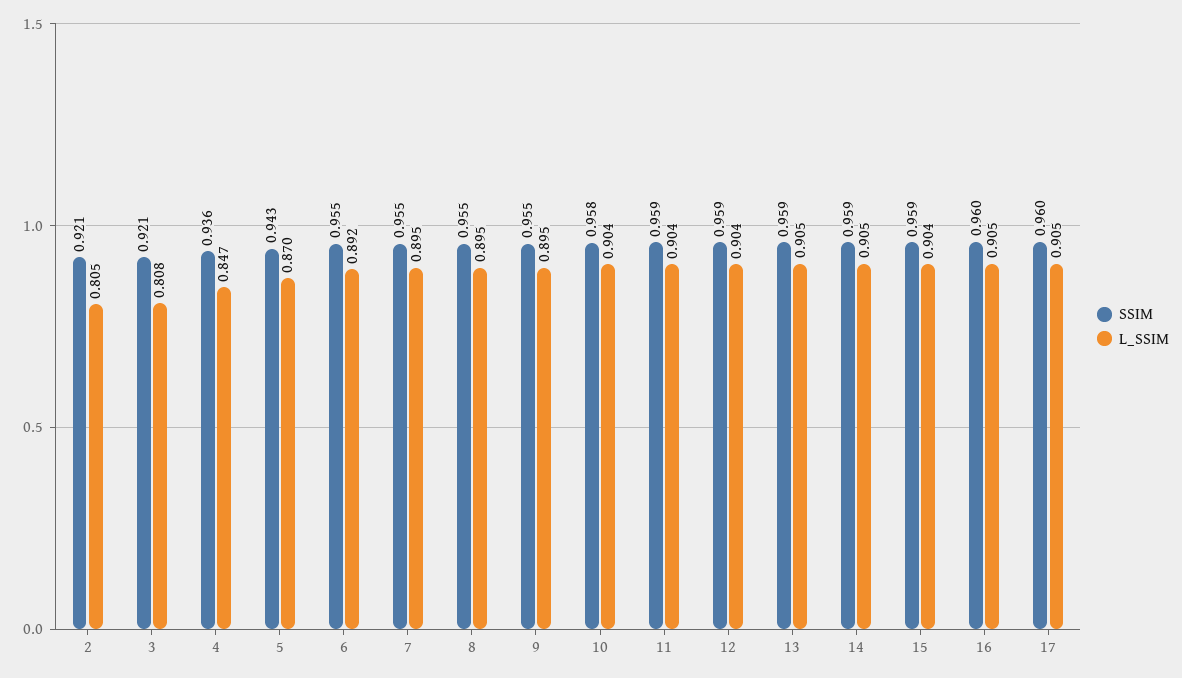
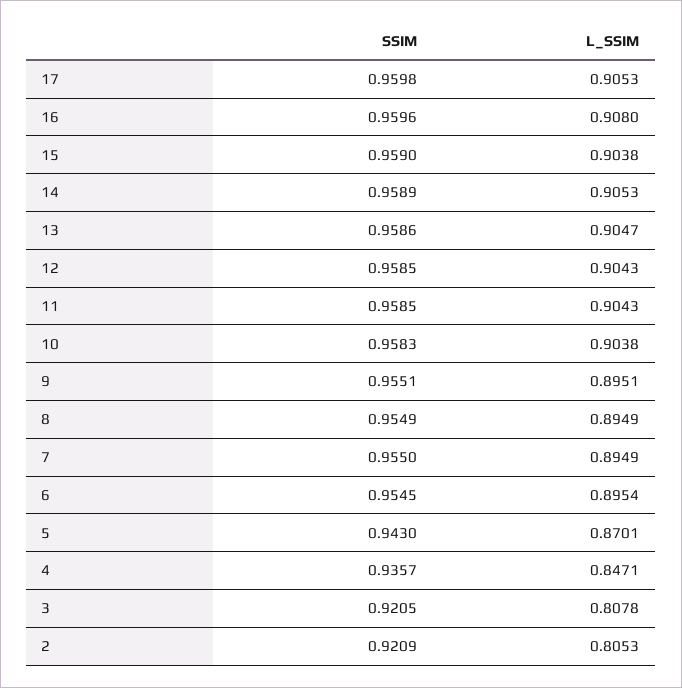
  {
    "SSIM": {
      "2": 0.9209,
      "3": 0.9205,
      "4": 0.9357,
      "5": 0.943,
      "6": 0.9545,
      "7": 0.955,
      "8": 0.9549,
      "9": 0.9551,
      "10": 0.9583,
      "11": 0.9585,
      "12": 0.9585,
      "13": 0.9586,
      "14": 0.9589,
      "15": 0.959,
      "16": 0.9596,
      "17": 0.9598
    },
    "L_SSIM": {
      "2": 0.8053,
      "3": 0.8078,
      "4": 0.8471,
      "5": 0.8701,
-     "6": 0.892,
+     "6": 0.8954,
      "7": 0.8949,
      "8": 0.8949,
      "9": 0.8951,
      "10": 0.9038,
      "11": 0.9043,
      "12": 0.9043,
      "13": 0.9047,
      "14": 0.9053,
      "15": 0.9038,
-     "16": 0.905,
+     "16": 0.908,
      "17": 0.9053
    }
  }

